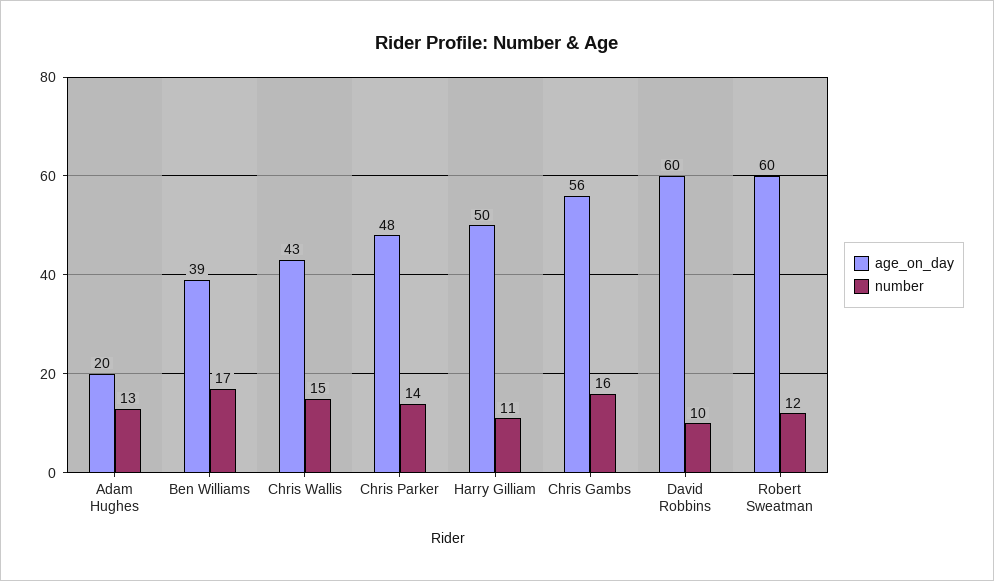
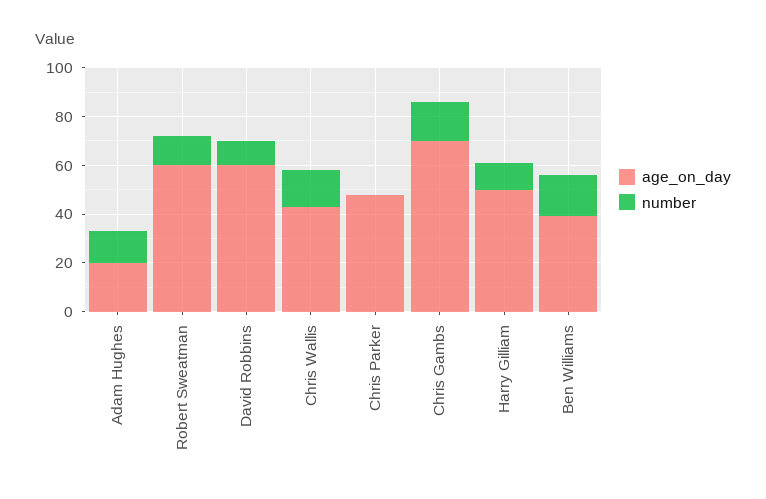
  {
    "age_on_day": {
      "Adam Hughes": 20,
      "Ben Williams": 39,
      "Chris Wallis": 43,
      "Chris Parker": 48,
      "Harry Gilliam": 50,
-     "Chris Gambs": 56,
+     "Chris Gambs": 70,
      "David Robbins": 60,
      "Robert Sweatman": 60
    },
    "number": {
      "Adam Hughes": 13,
      "Ben Williams": 17,
      "Chris Wallis": 15,
-     "Chris Parker": 14,
+     "Chris Parker": 0,
      "Harry Gilliam": 11,
      "Chris Gambs": 16,
      "David Robbins": 10,
      "Robert Sweatman": 12
    }
  }

